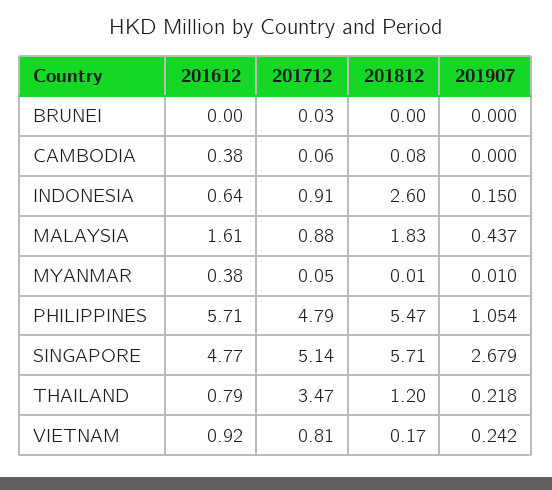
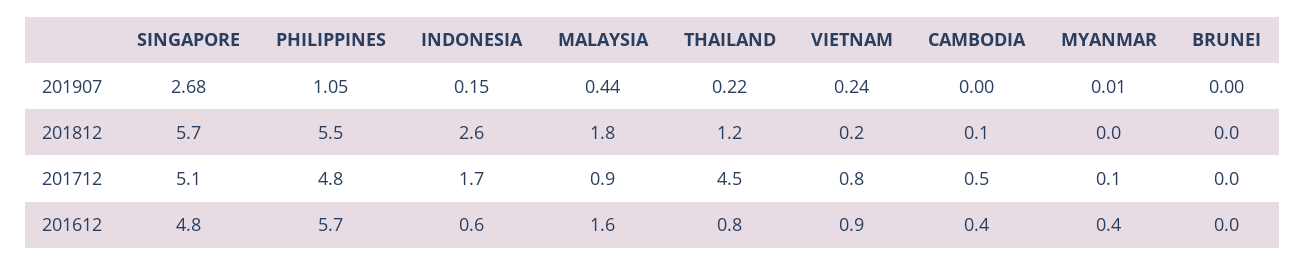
  {
    "201612": {
      "BRUNEI": 0,
      "CAMBODIA": 0.38,
      "INDONESIA": 0.64,
      "MALAYSIA": 1.61,
      "MYANMAR": 0.38,
      "PHILIPPINES": 5.71,
      "SINGAPORE": 4.77,
      "THAILAND": 0.79,
      "VIETNAM": 0.92
    },
    "201712": {
      "BRUNEI": 0.03,
-     "CAMBODIA": 0.06,
+     "CAMBODIA": 0.5,
-     "INDONESIA": 0.91,
+     "INDONESIA": 1.7,
      "MALAYSIA": 0.88,
      "MYANMAR": 0.05,
      "PHILIPPINES": 4.79,
      "SINGAPORE": 5.14,
-     "THAILAND": 3.47,
+     "THAILAND": 4.5,
      "VIETNAM": 0.81
    },
    "201812": {
      "BRUNEI": 0,
      "CAMBODIA": 0.08,
      "INDONESIA": 2.6,
      "MALAYSIA": 1.83,
      "MYANMAR": 0.01,
      "PHILIPPINES": 5.47,
      "SINGAPORE": 5.71,
      "THAILAND": 1.2,
      "VIETNAM": 0.17
    },
    "201907": {
      "BRUNEI": 0,
      "CAMBODIA": 0,
      "INDONESIA": 0.15,
      "MALAYSIA": 0.437,
      "MYANMAR": 0.01,
      "PHILIPPINES": 1.054,
      "SINGAPORE": 2.679,
      "THAILAND": 0.218,
      "VIETNAM": 0.242
    }
  }

